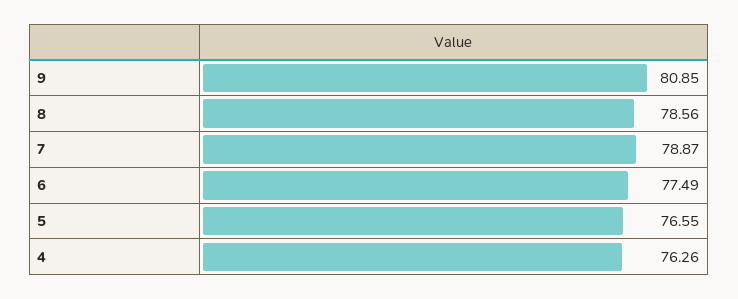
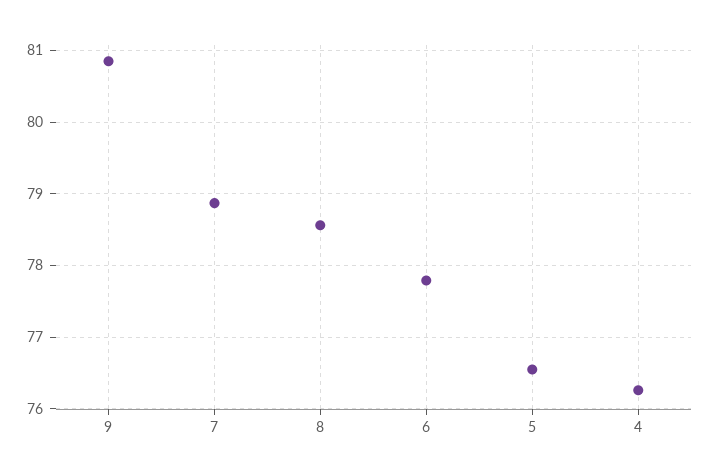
  {
    "9": 80.85,
    "8": 78.56,
    "7": 78.87,
-   "6": 77.49,
+   "6": 77.8,
    "5": 76.55,
    "4": 76.26
  }

